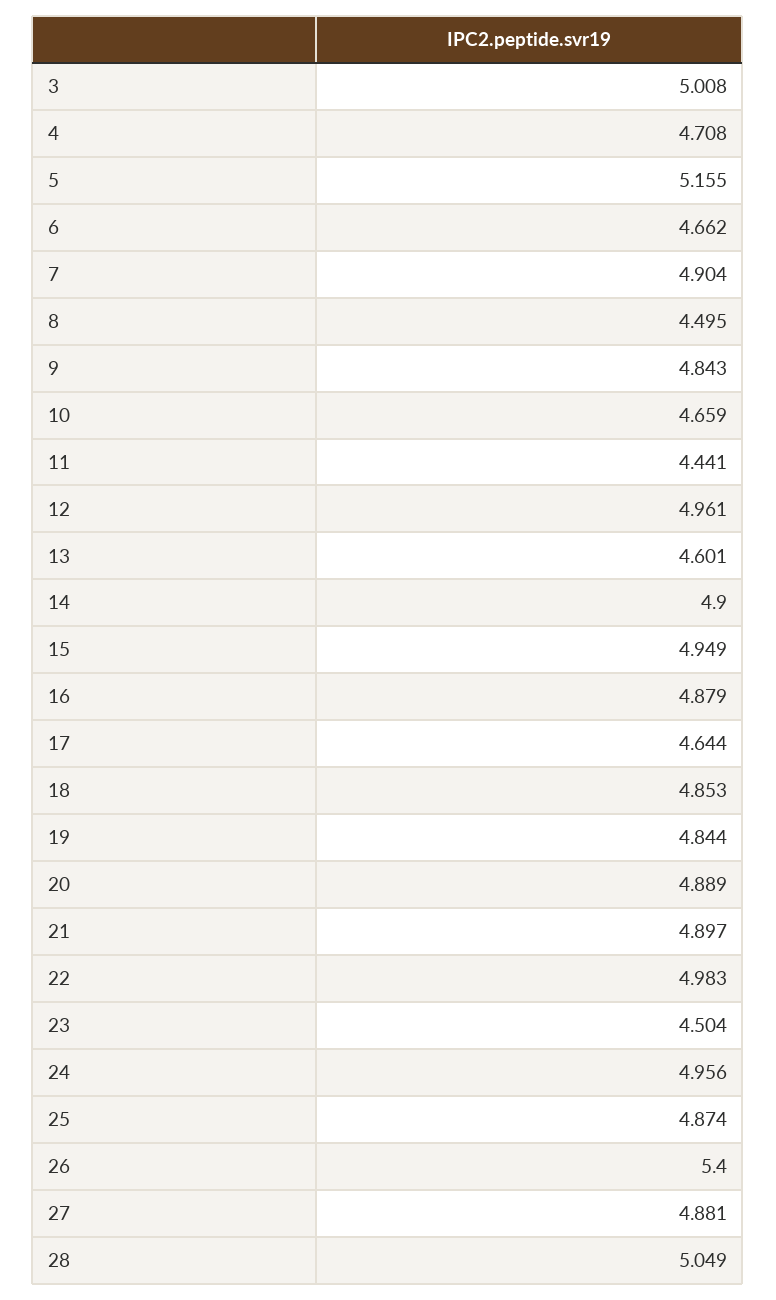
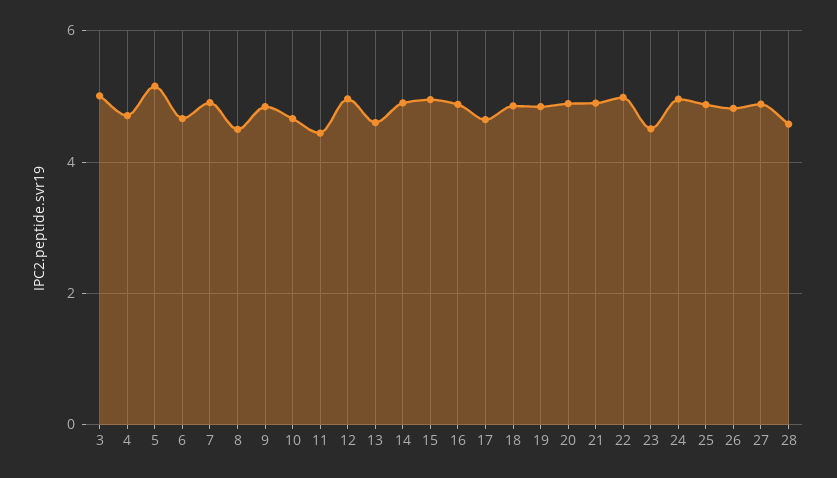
  {
    "3": 5.008,
    "4": 4.708,
    "5": 5.155,
    "6": 4.662,
    "7": 4.904,
    "8": 4.495,
    "9": 4.843,
    "10": 4.659,
    "11": 4.441,
    "12": 4.961,
    "13": 4.601,
    "14": 4.9,
    "15": 4.949,
    "16": 4.879,
    "17": 4.644,
    "18": 4.853,
    "19": 4.844,
    "20": 4.889,
    "21": 4.897,
    "22": 4.983,
    "23": 4.504,
    "24": 4.956,
    "25": 4.874,
-   "26": 5.4,
+   "26": 4.8,
    "27": 4.881,
-   "28": 5.049
+   "28": 4.6
  }

